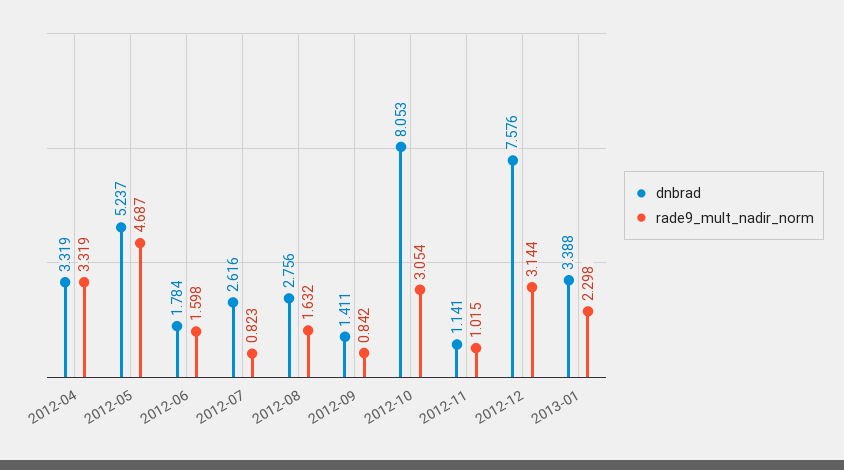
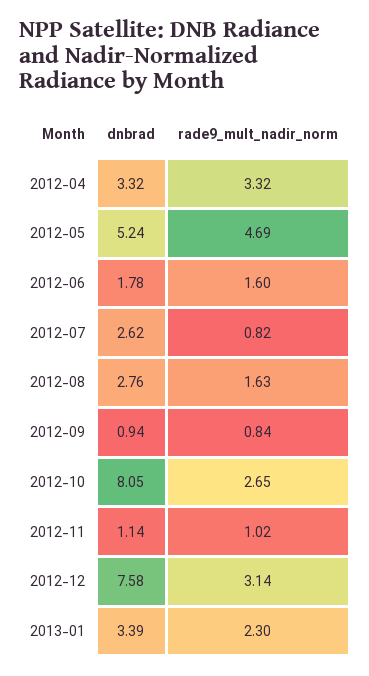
  {
    "dnbrad": {
      "2012-04": 3.319,
      "2012-05": 5.237,
      "2012-06": 1.784,
      "2012-07": 2.616,
      "2012-08": 2.756,
-     "2012-09": 1.411,
+     "2012-09": 0.94,
      "2012-10": 8.053,
      "2012-11": 1.141,
      "2012-12": 7.576,
      "2013-01": 3.388
    },
    "rade9_mult_nadir_norm": {
      "2012-04": 3.319,
      "2012-05": 4.687,
      "2012-06": 1.598,
      "2012-07": 0.823,
      "2012-08": 1.632,
      "2012-09": 0.842,
-     "2012-10": 3.054,
+     "2012-10": 2.65,
      "2012-11": 1.015,
      "2012-12": 3.144,
      "2013-01": 2.298
    }
  }

